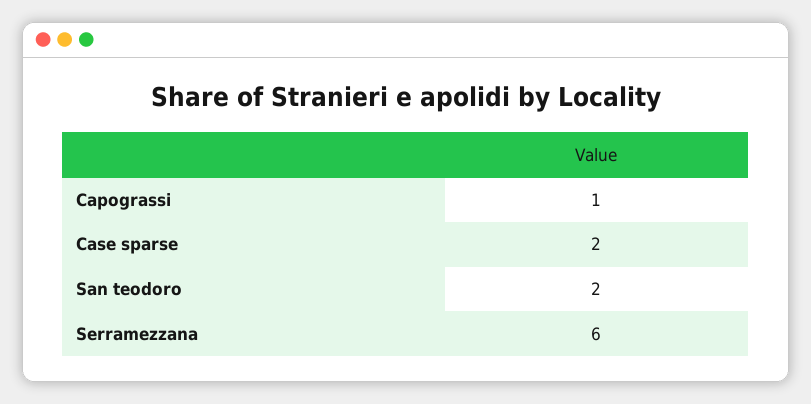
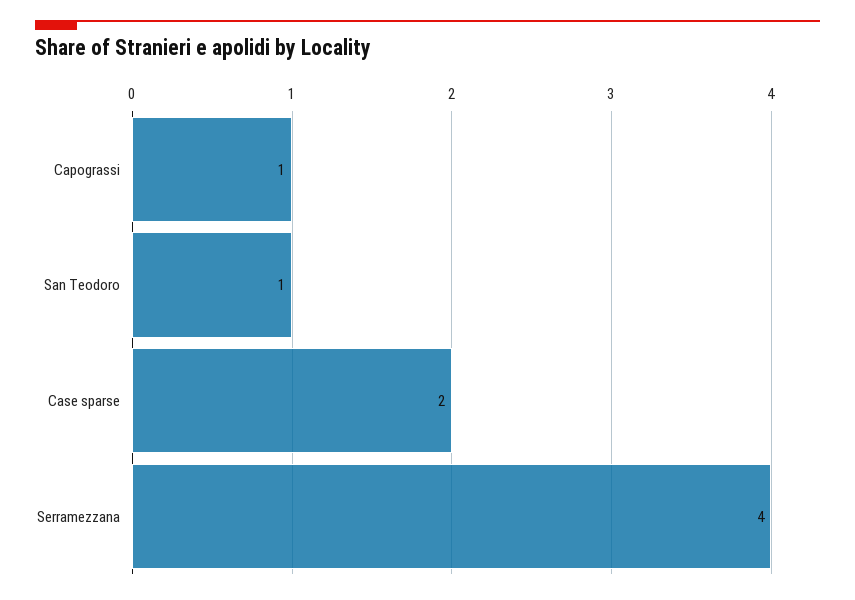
  {
    "Capograssi": 1,
    "Case sparse": 2,
-   "San teodoro": 2,
+   "San teodoro": 1,
-   "Serramezzana": 6
+   "Serramezzana": 4
  }

